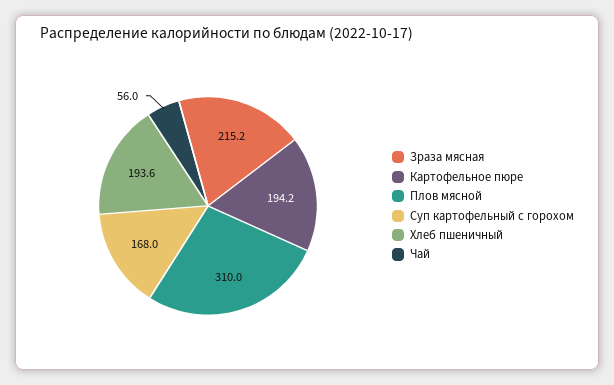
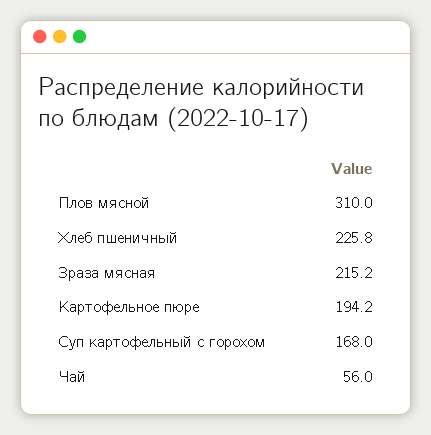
  {
    "Зраза мясная": 215.2,
    "Картофельное пюре": 194.2,
    "Плов мясной": 310,
    "Суп картофельный с горохом": 168,
-   "Хлеб пшеничный": 193.6,
+   "Хлеб пшеничный": 225.8,
    "Чай": 56
  }

